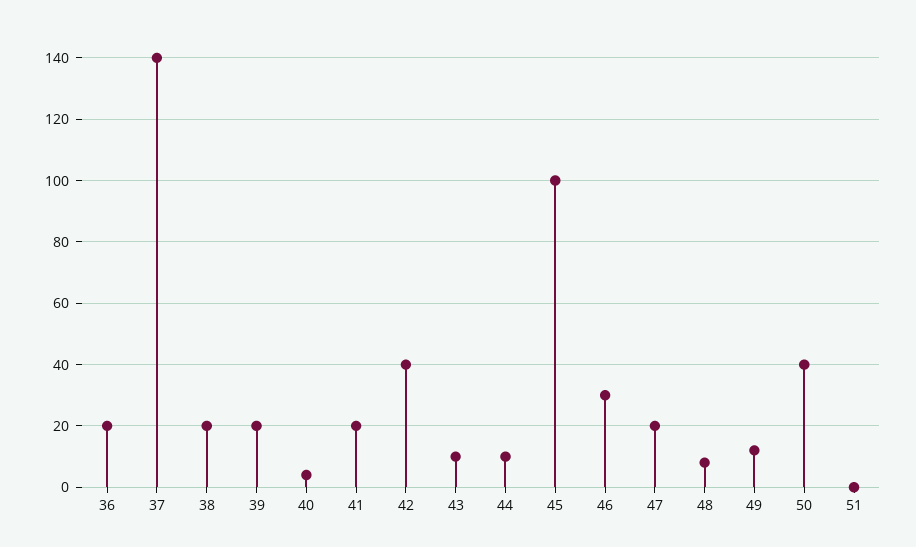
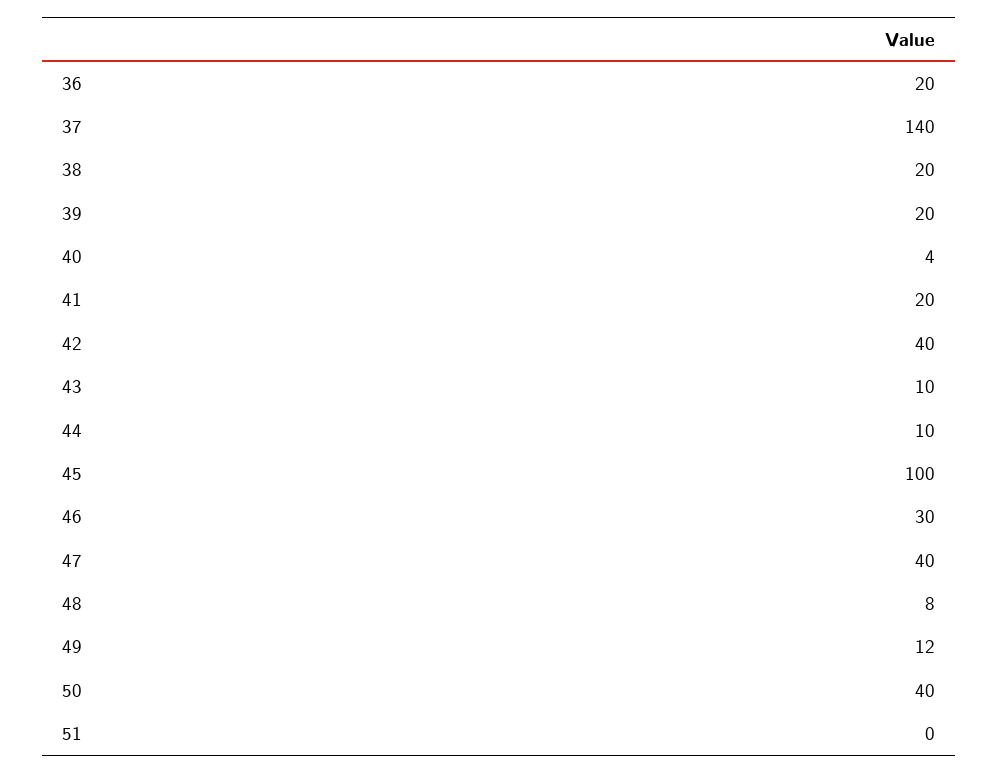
  {
    "36": 20,
    "37": 140,
    "38": 20,
    "39": 20,
    "40": 4,
    "41": 20,
    "42": 40,
    "43": 10,
    "44": 10,
    "45": 100,
    "46": 30,
-   "47": 20,
+   "47": 40,
    "48": 8,
    "49": 12,
    "50": 40,
    "51": 0
  }

